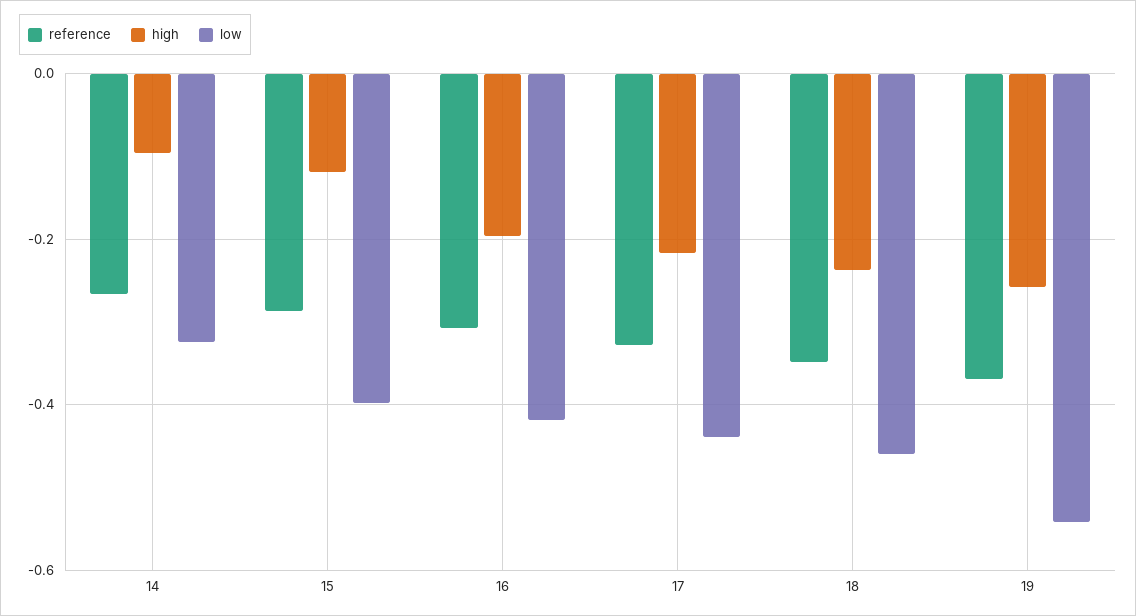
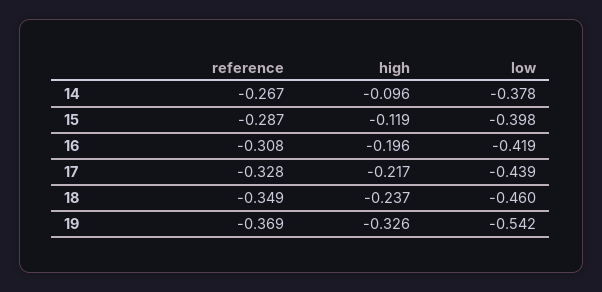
  {
    "reference": {
      "14": -0.267,
      "15": -0.287,
      "16": -0.308,
      "17": -0.328,
      "18": -0.349,
      "19": -0.369
    },
    "high": {
      "14": -0.096,
      "15": -0.119,
      "16": -0.196,
      "17": -0.217,
      "18": -0.237,
-     "19": -0.26
+     "19": -0.326
    },
    "low": {
-     "14": -0.32,
+     "14": -0.378,
      "15": -0.398,
      "16": -0.419,
      "17": -0.439,
      "18": -0.46,
      "19": -0.542
    }
  }

